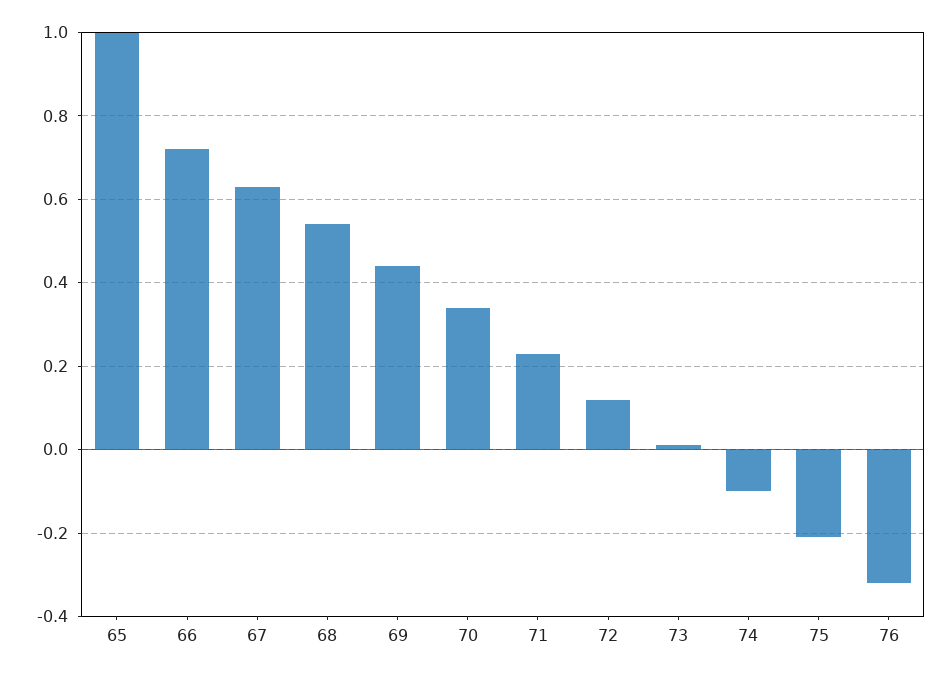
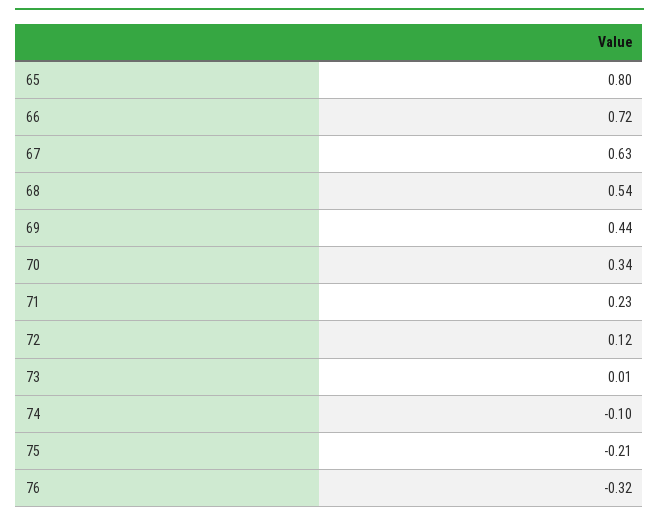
  {
-   "65": 1,
+   "65": 0.8,
    "66": 0.72,
    "67": 0.63,
    "68": 0.54,
    "69": 0.44,
    "70": 0.34,
    "71": 0.23,
    "72": 0.12,
    "73": 0.01,
    "74": -0.1,
    "75": -0.21,
    "76": -0.32
  }

